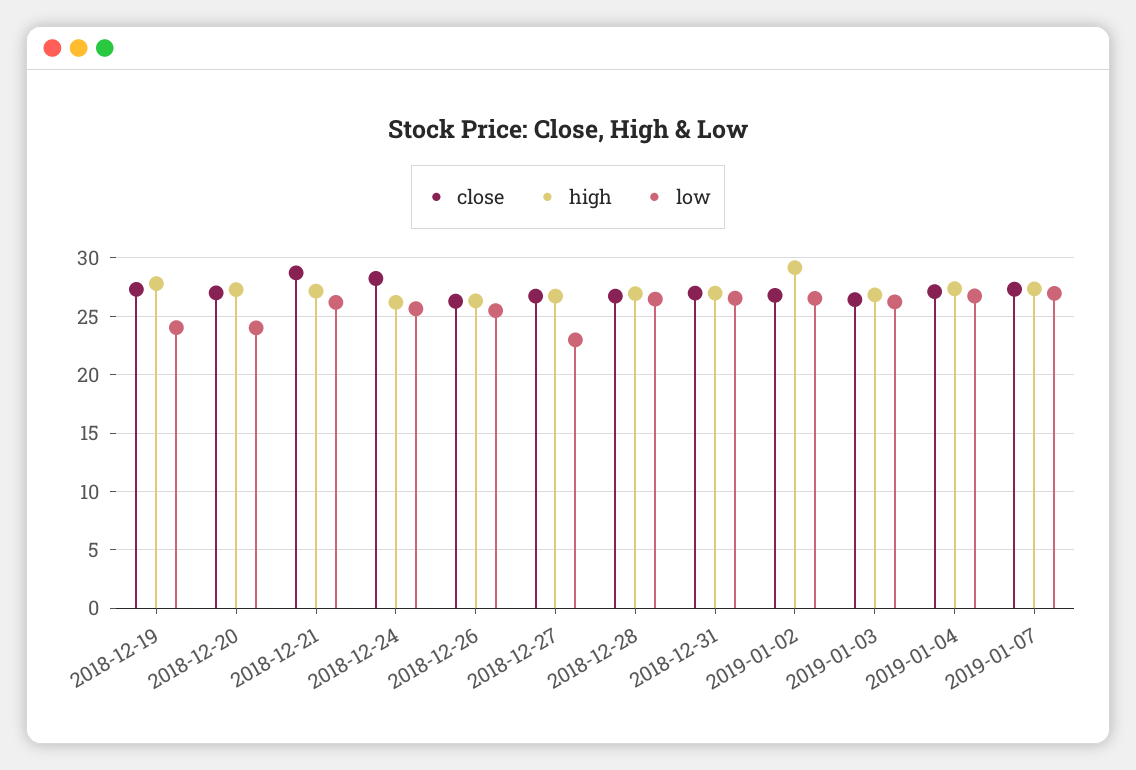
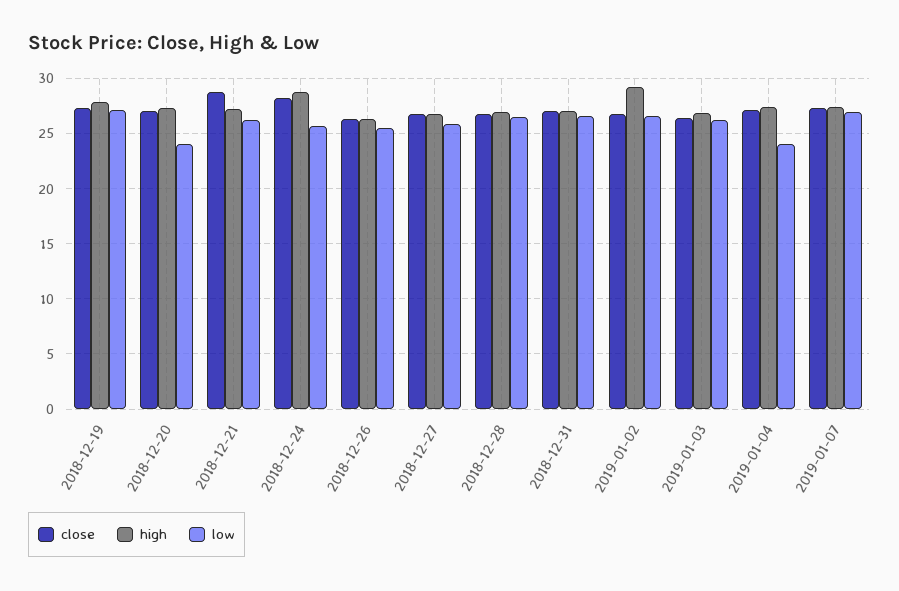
  {
    "close": {
      "2018-12-19": 27,
      "2018-12-20": 27,
      "2018-12-21": 29,
      "2018-12-24": 28,
      "2018-12-26": 26,
      "2018-12-27": 27,
      "2018-12-28": 27,
      "2018-12-31": 27,
      "2019-01-02": 27,
      "2019-01-03": 26,
      "2019-01-04": 27,
      "2019-01-07": 27
    },
    "high": {
      "2018-12-19": 28,
      "2018-12-20": 27,
      "2018-12-21": 27,
-     "2018-12-24": 26,
+     "2018-12-24": 29,
      "2018-12-26": 26,
      "2018-12-27": 27,
      "2018-12-28": 27,
      "2018-12-31": 27,
      "2019-01-02": 29,
      "2019-01-03": 27,
      "2019-01-04": 27,
      "2019-01-07": 27
    },
    "low": {
-     "2018-12-19": 24,
+     "2018-12-19": 27,
      "2018-12-20": 24,
      "2018-12-21": 26,
      "2018-12-24": 26,
      "2018-12-26": 25,
-     "2018-12-27": 23,
+     "2018-12-27": 26,
      "2018-12-28": 26,
      "2018-12-31": 27,
      "2019-01-02": 27,
      "2019-01-03": 26,
-     "2019-01-04": 27,
+     "2019-01-04": 24,
      "2019-01-07": 27
    }
  }

